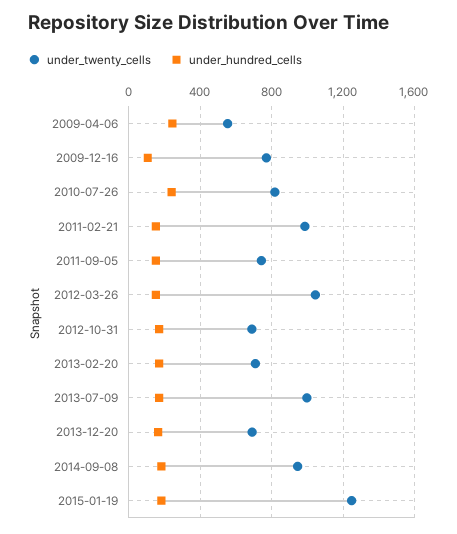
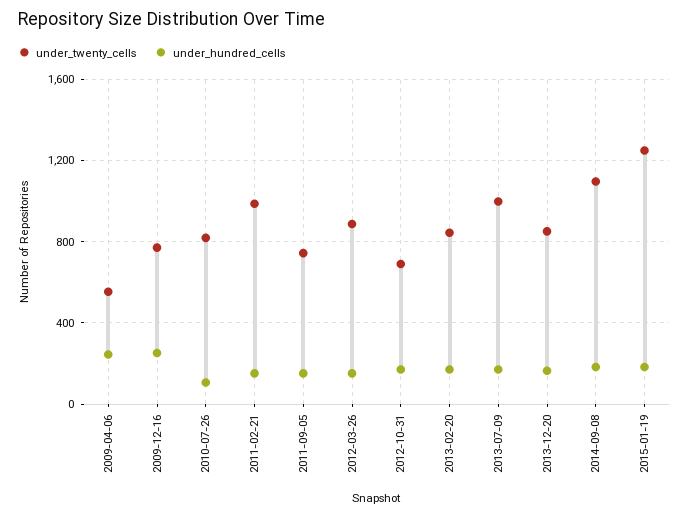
  {
    "under_twenty_cells": {
      "2009-04-06": 550,
      "2009-12-16": 750,
      "2010-07-26": 800,
      "2011-02-21": 1000,
      "2011-09-05": 750,
-     "2012-03-26": 1050,
+     "2012-03-26": 900,
      "2012-10-31": 700,
-     "2013-02-20": 700,
+     "2013-02-20": 850,
      "2013-07-09": 1000,
-     "2013-12-20": 700,
+     "2013-12-20": 850,
-     "2014-09-08": 950,
+     "2014-09-08": 1100,
      "2015-01-19": 1250
    },
    "under_hundred_cells": {
      "2009-04-06": 250,
-     "2009-12-16": 100,
+     "2009-12-16": 250,
-     "2010-07-26": 250,
+     "2010-07-26": 100,
      "2011-02-21": 150,
      "2011-09-05": 150,
      "2012-03-26": 150,
      "2012-10-31": 150,
      "2013-02-20": 150,
      "2013-07-09": 150,
      "2013-12-20": 150,
      "2014-09-08": 200,
      "2015-01-19": 200
    }
  }

